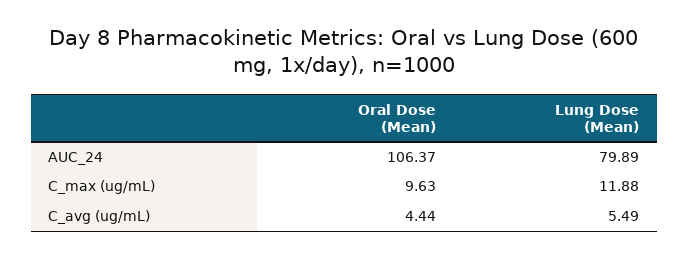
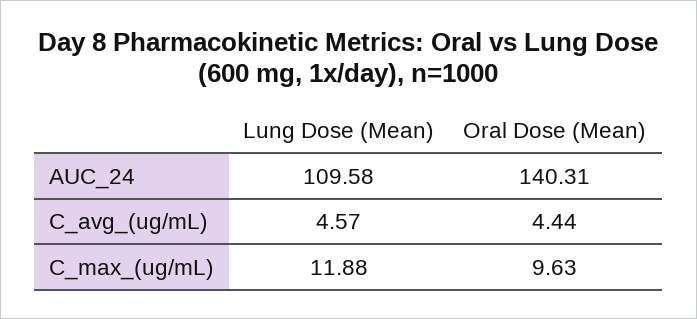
  {
    "Oral Dose (Mean)": {
-     "AUC_24": 106.37,
+     "AUC_24": 140.31,
      "C_max (ug/mL)": 9.63,
      "C_avg (ug/mL)": 4.44
    },
    "Lung Dose (Mean)": {
-     "AUC_24": 79.89,
+     "AUC_24": 109.58,
      "C_max (ug/mL)": 11.88,
-     "C_avg (ug/mL)": 5.49
+     "C_avg (ug/mL)": 4.57
    }
  }

